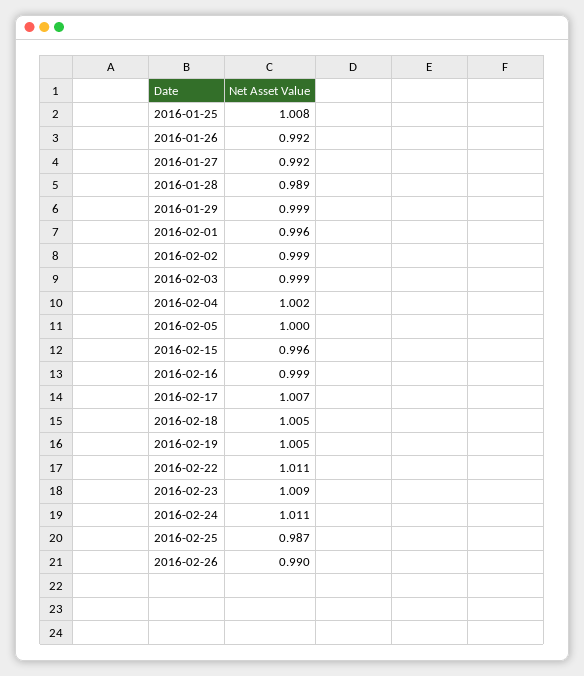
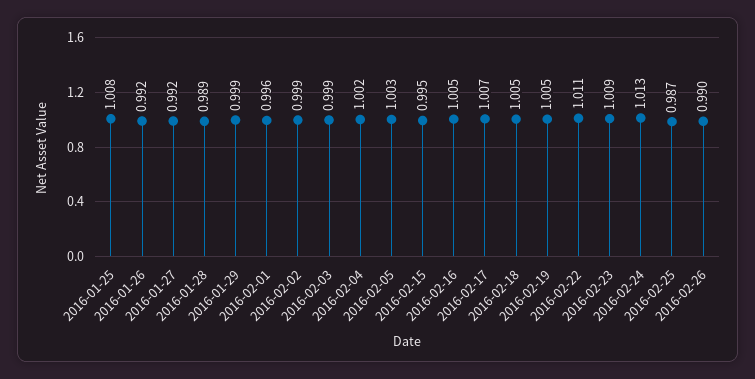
  {
    "2016-01-25": 1.008,
    "2016-01-26": 0.992,
    "2016-01-27": 0.992,
    "2016-01-28": 0.989,
    "2016-01-29": 0.999,
    "2016-02-01": 0.996,
    "2016-02-02": 0.999,
    "2016-02-03": 0.999,
    "2016-02-04": 1.002,
-   "2016-02-05": 1,
+   "2016-02-05": 1.003,
-   "2016-02-15": 0.996,
+   "2016-02-15": 0.995,
-   "2016-02-16": 0.999,
+   "2016-02-16": 1.005,
    "2016-02-17": 1.007,
    "2016-02-18": 1.005,
    "2016-02-19": 1.005,
    "2016-02-22": 1.011,
    "2016-02-23": 1.009,
-   "2016-02-24": 1.011,
+   "2016-02-24": 1.013,
    "2016-02-25": 0.987,
    "2016-02-26": 0.99
  }

